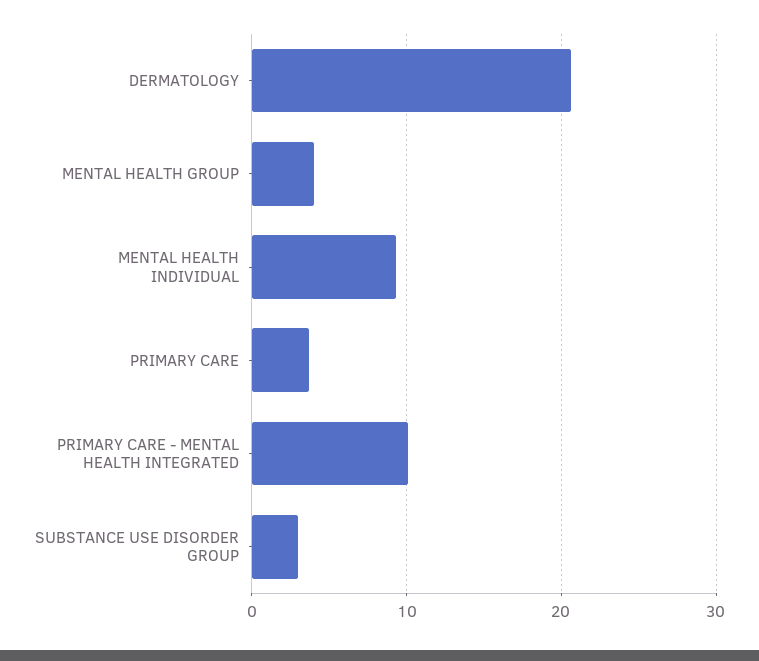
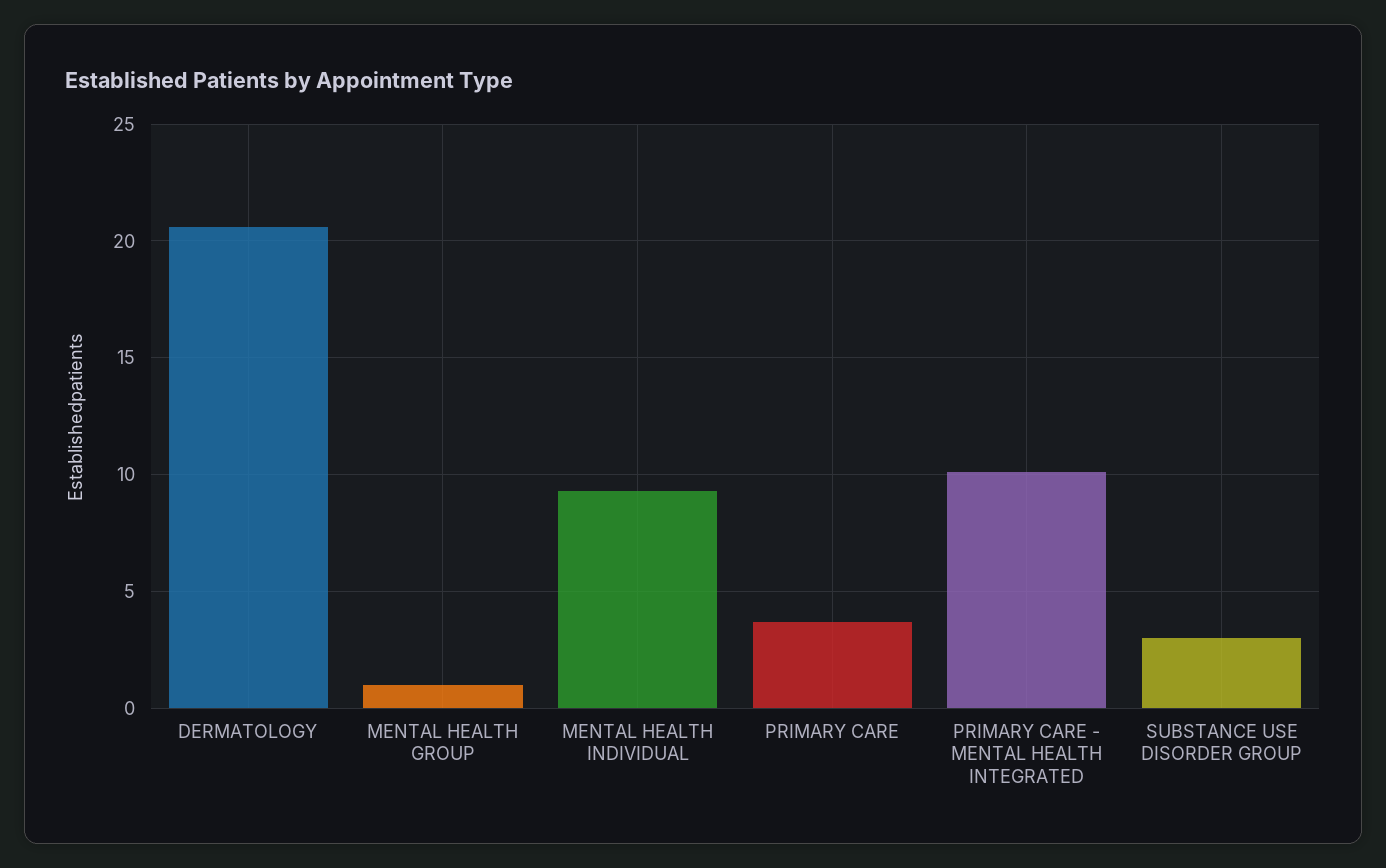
  {
    "DERMATOLOGY": 20.5,
-   "MENTAL HEALTH GROUP": 4,
+   "MENTAL HEALTH GROUP": 1,
    "MENTAL HEALTH INDIVIDUAL": 9.5,
    "PRIMARY CARE": 3.5,
    "PRIMARY CARE - MENTAL HEALTH INTEGRATED": 10,
    "SUBSTANCE USE DISORDER GROUP": 3
  }

